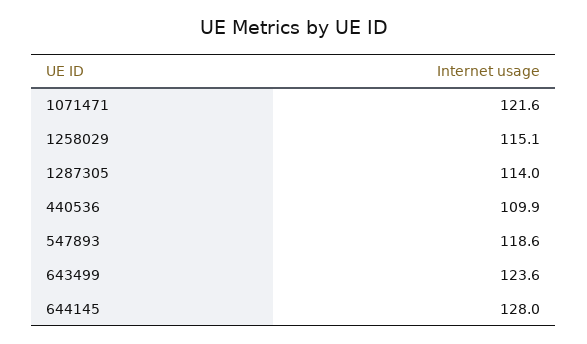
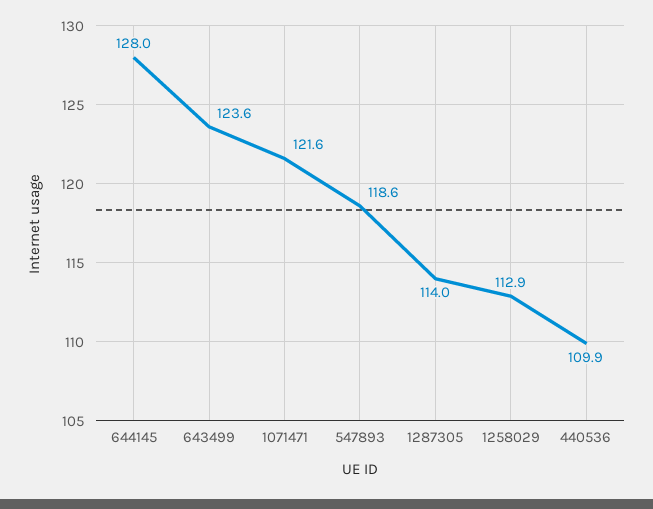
  {
    "1071471": 121.6,
-   "1258029": 115.1,
+   "1258029": 112.9,
    "1287305": 114,
    "440536": 109.9,
    "547893": 118.6,
    "643499": 123.6,
    "644145": 128
  }

